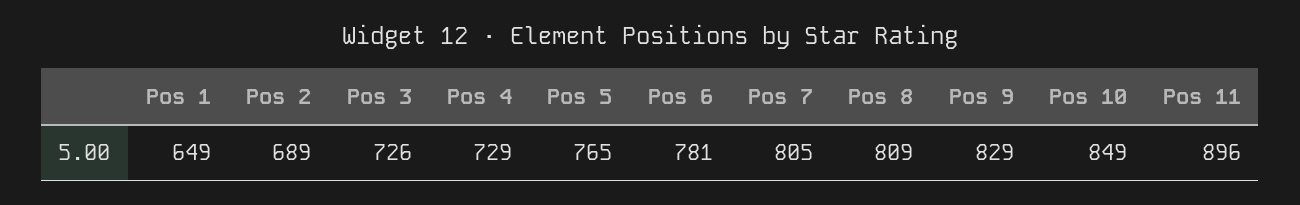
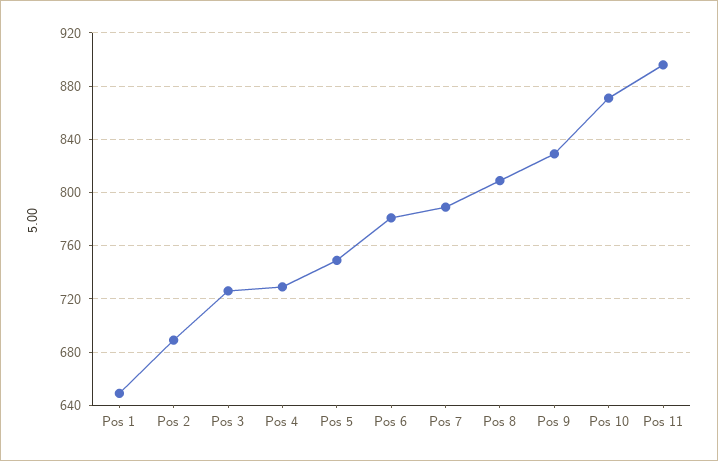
  {
    "Pos 1": 649,
    "Pos 2": 689,
    "Pos 3": 726,
    "Pos 4": 729,
-   "Pos 5": 765,
+   "Pos 5": 750,
    "Pos 6": 781,
-   "Pos 7": 805,
+   "Pos 7": 790,
    "Pos 8": 809,
    "Pos 9": 829,
-   "Pos 10": 849,
+   "Pos 10": 870,
    "Pos 11": 896
  }

